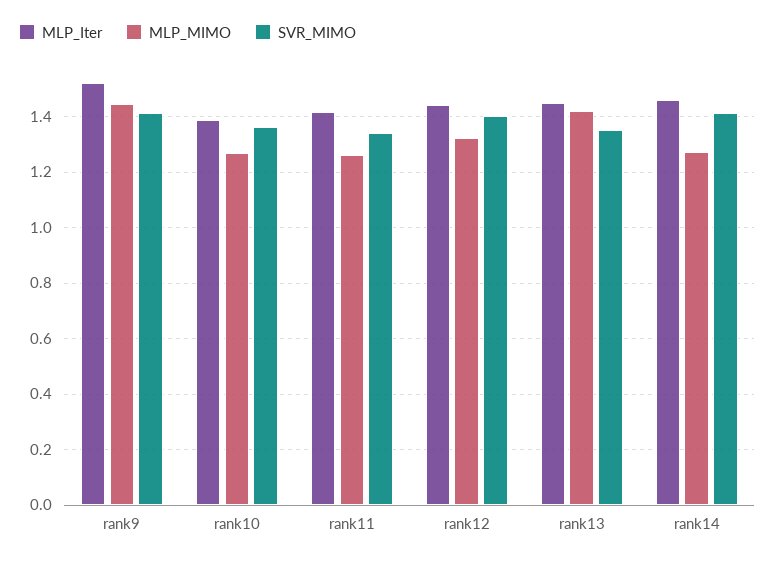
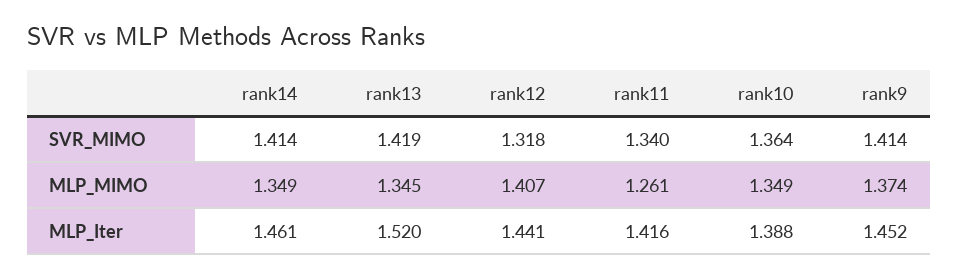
  {
    "MLP_Iter": {
-     "rank9": 1.525,
+     "rank9": 1.452,
      "rank10": 1.388,
      "rank11": 1.416,
      "rank12": 1.441,
-     "rank13": 1.45,
+     "rank13": 1.52,
      "rank14": 1.461
    },
    "MLP_MIMO": {
-     "rank9": 1.45,
+     "rank9": 1.374,
-     "rank10": 1.275,
+     "rank10": 1.349,
      "rank11": 1.261,
-     "rank12": 1.325,
+     "rank12": 1.407,
-     "rank13": 1.425,
+     "rank13": 1.345,
-     "rank14": 1.275
+     "rank14": 1.349
    },
    "SVR_MIMO": {
      "rank9": 1.414,
      "rank10": 1.364,
      "rank11": 1.34,
-     "rank12": 1.4,
+     "rank12": 1.318,
-     "rank13": 1.35,
+     "rank13": 1.419,
      "rank14": 1.414
    }
  }

